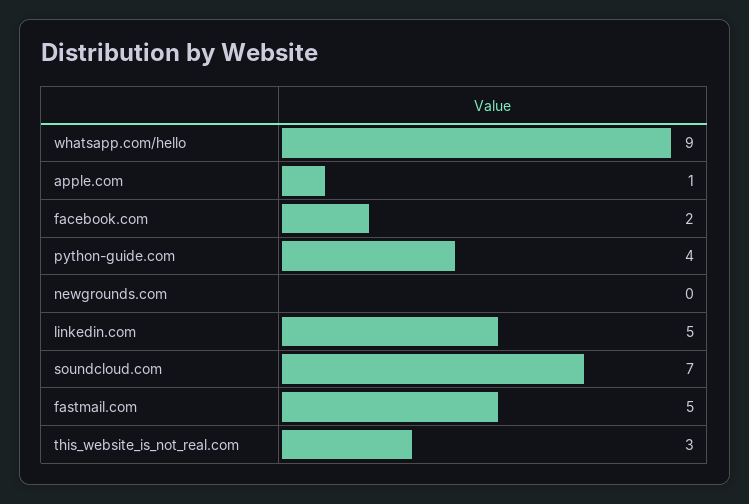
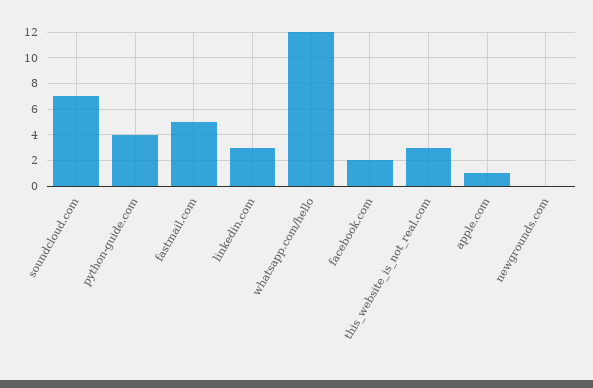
  {
-   "whatsapp.com/hello": 9,
+   "whatsapp.com/hello": 12,
    "apple.com": 1,
    "facebook.com": 2,
    "python-guide.com": 4,
    "newgrounds.com": 0,
-   "linkedin.com": 5,
+   "linkedin.com": 3,
    "soundcloud.com": 7,
    "fastmail.com": 5,
    "this_website_is_not_real.com": 3
  }

